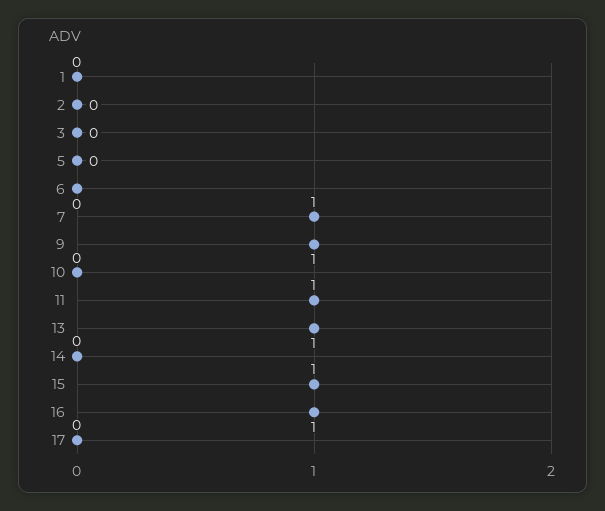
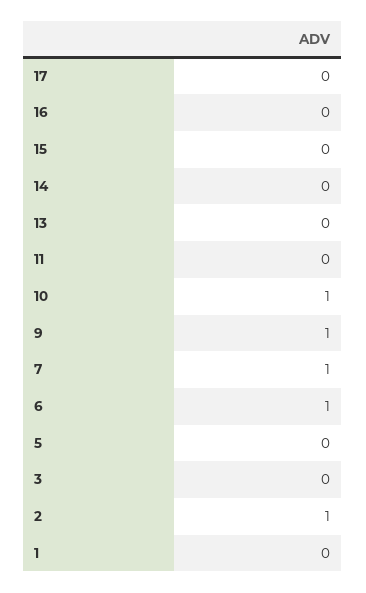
  {
    "1": 0,
-   "2": 0,
+   "2": 1,
    "3": 0,
    "5": 0,
-   "6": 0,
+   "6": 1,
    "7": 1,
    "9": 1,
-   "10": 0,
+   "10": 1,
-   "11": 1,
+   "11": 0,
-   "13": 1,
+   "13": 0,
    "14": 0,
-   "15": 1,
+   "15": 0,
-   "16": 1,
+   "16": 0,
    "17": 0
  }

